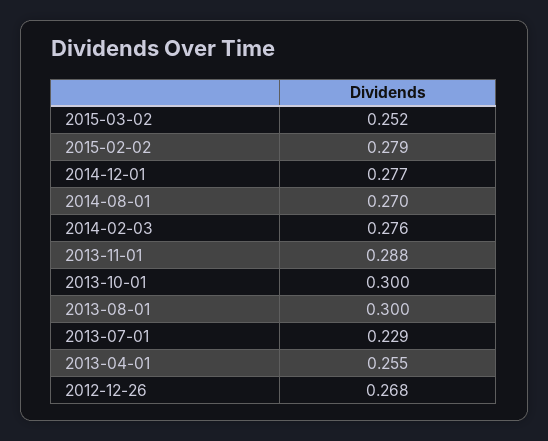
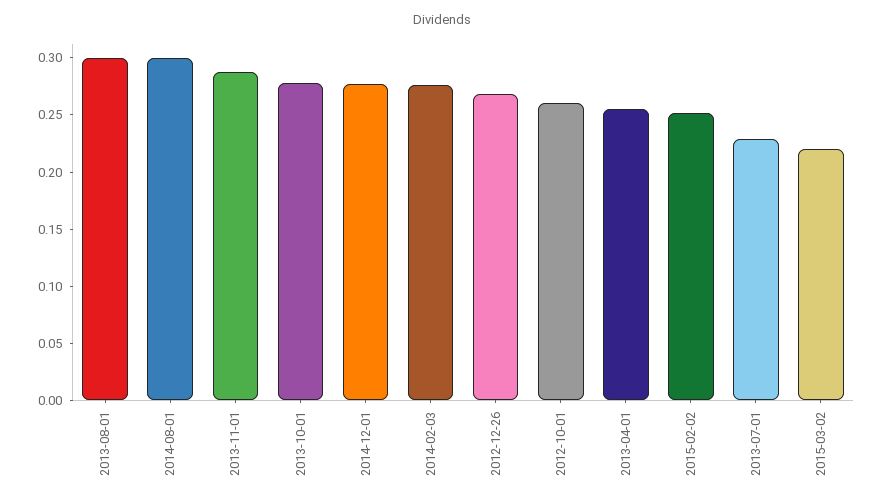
  {
-   "2015-03-02": 0.252,
+   "2015-03-02": 0.22,
-   "2015-02-02": 0.279,
+   "2015-02-02": 0.25,
    "2014-12-01": 0.277,
-   "2014-08-01": 0.27,
+   "2014-08-01": 0.3,
    "2014-02-03": 0.276,
    "2013-11-01": 0.288,
-   "2013-10-01": 0.3,
+   "2013-10-01": 0.28,
    "2013-08-01": 0.3,
    "2013-07-01": 0.229,
    "2013-04-01": 0.255,
-   "2012-12-26": 0.268
+   "2012-12-26": 0.268,
+   "2012-10-01": 0.26
  }

